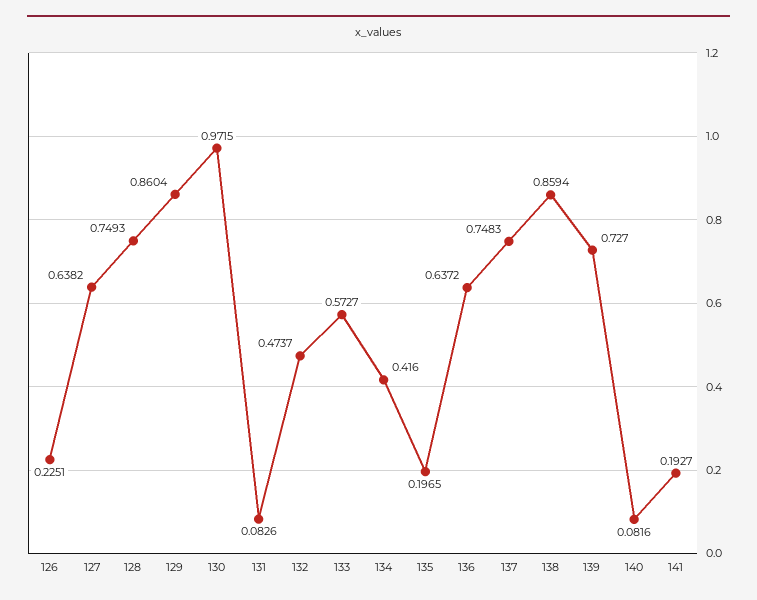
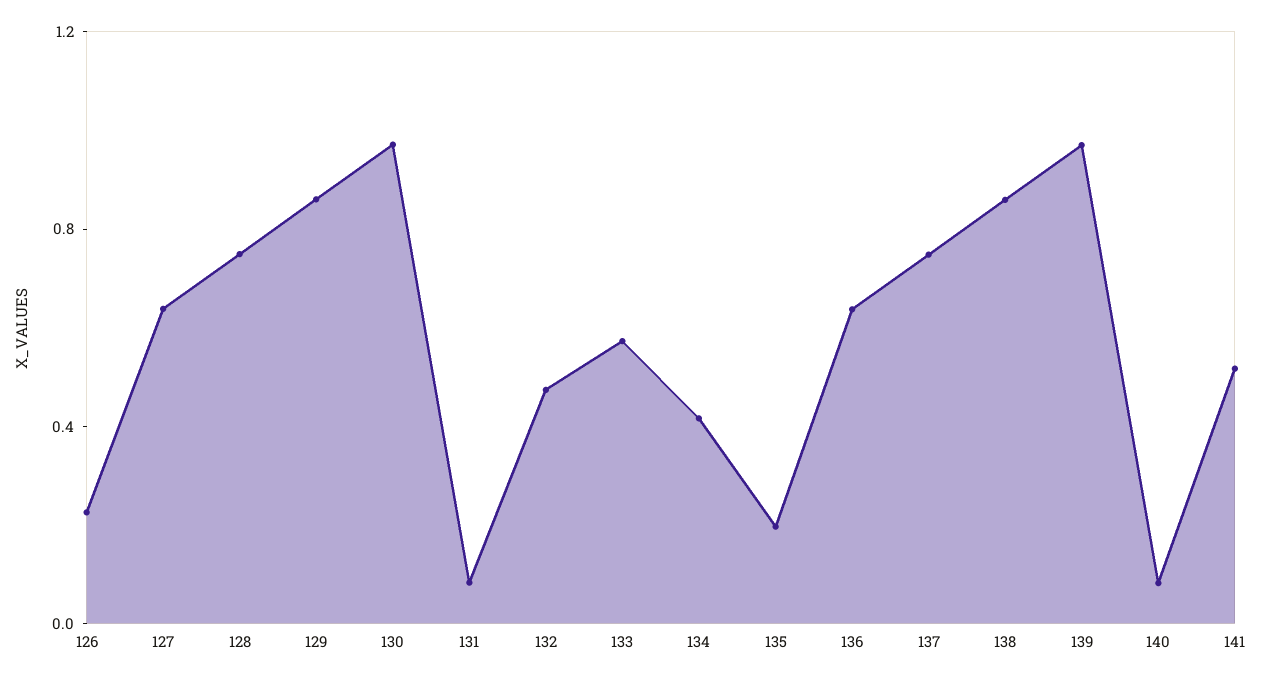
  {
    "126": 0.2251,
    "127": 0.6382,
    "128": 0.7493,
    "129": 0.8604,
    "130": 0.9715,
    "131": 0.0826,
    "132": 0.4737,
    "133": 0.5727,
    "134": 0.416,
    "135": 0.1965,
    "136": 0.6372,
    "137": 0.7483,
    "138": 0.8594,
-   "139": 0.727,
+   "139": 1,
    "140": 0.0816,
-   "141": 0.1927
+   "141": 0.5
  }

